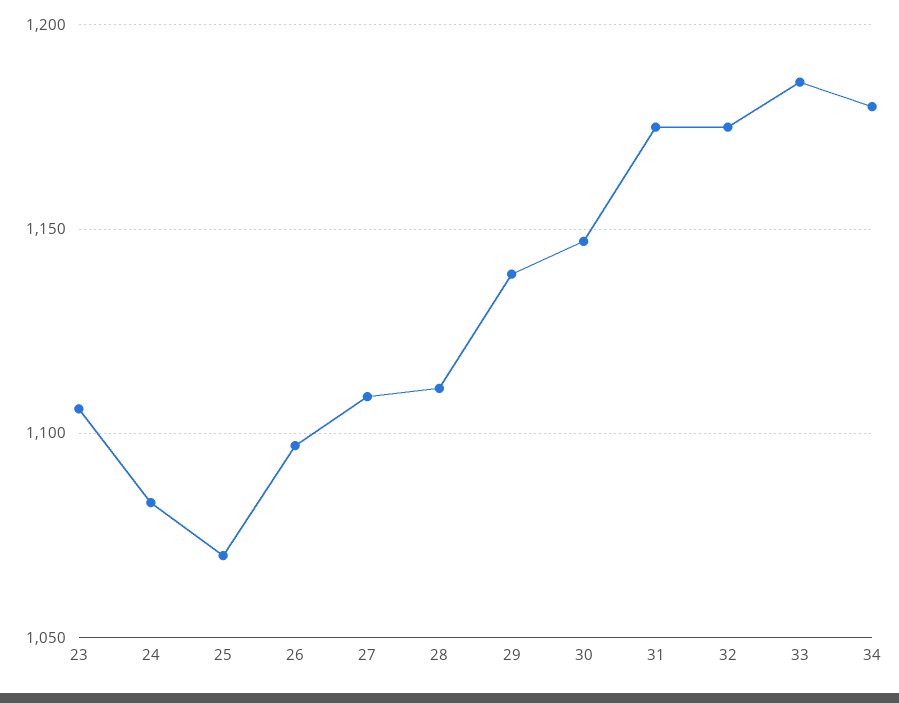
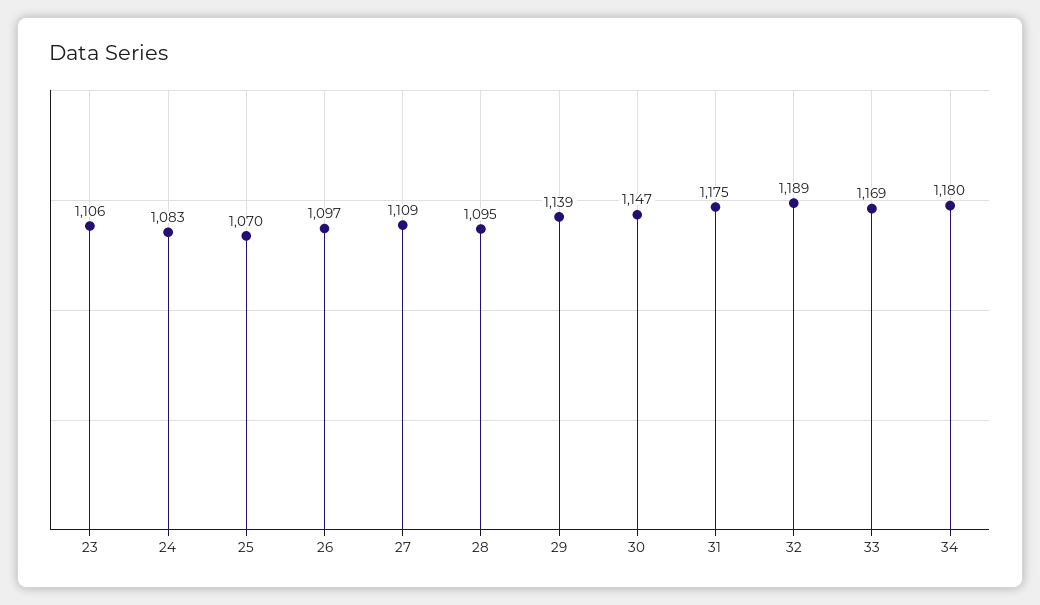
  {
    "23": 1106,
    "24": 1083,
    "25": 1070,
    "26": 1097,
    "27": 1109,
-   "28": 1110,
+   "28": 1095,
    "29": 1139,
    "30": 1147,
    "31": 1175,
-   "32": 1175,
+   "32": 1189,
-   "33": 1185,
+   "33": 1169,
    "34": 1180
  }

